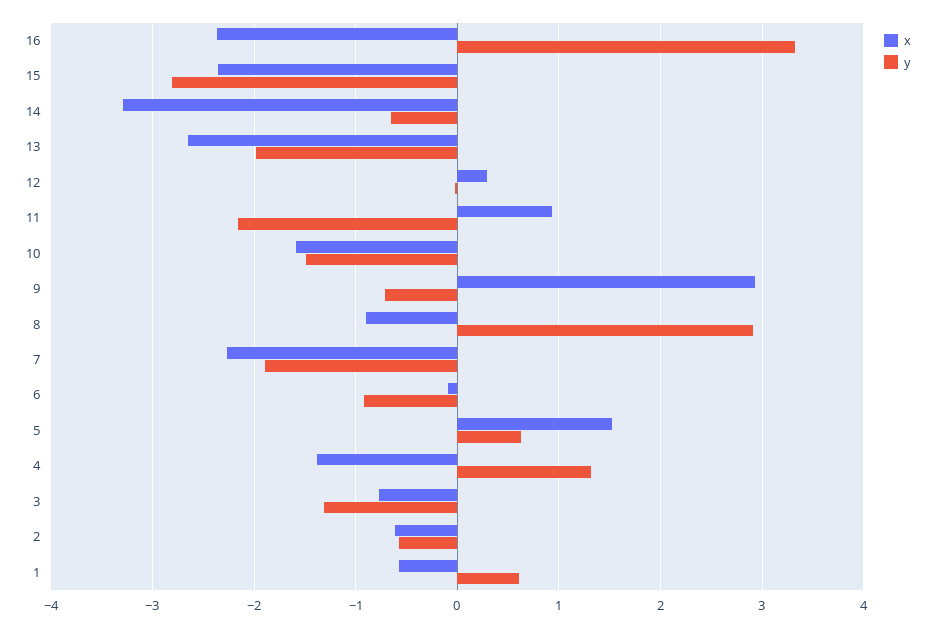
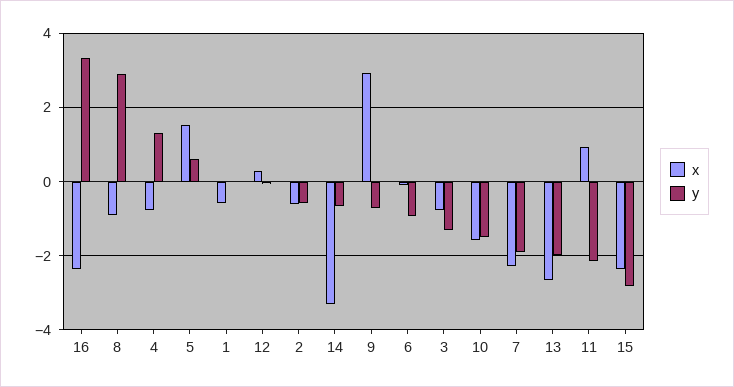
  {
    "x": {
      "16": -2.4,
      "15": -2.4,
      "14": -3.3,
      "13": -2.7,
      "12": 0.3,
      "11": 0.9,
      "10": -1.6,
      "9": 2.9,
      "8": -0.9,
      "7": -2.3,
      "6": -0.1,
      "5": 1.5,
-     "4": -1.4,
+     "4": -0.8,
      "3": -0.8,
      "2": -0.6,
      "1": -0.6
    },
    "y": {
      "16": 3.3,
      "15": -2.8,
      "14": -0.6,
      "13": -2,
      "12": 0,
      "11": -2.2,
      "10": -1.5,
      "9": -0.7,
      "8": 2.9,
      "7": -1.9,
      "6": -0.9,
      "5": 0.6,
      "4": 1.3,
      "3": -1.3,
      "2": -0.6,
-     "1": 0.6
+     "1": 0
    }
  }

